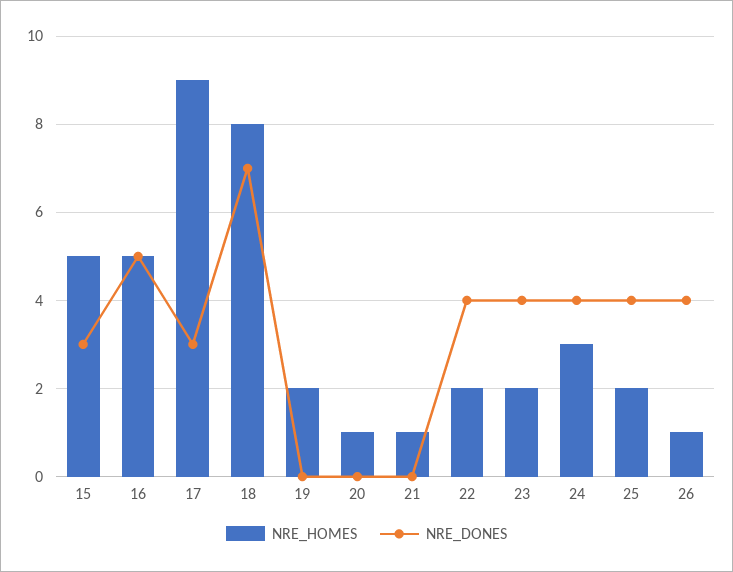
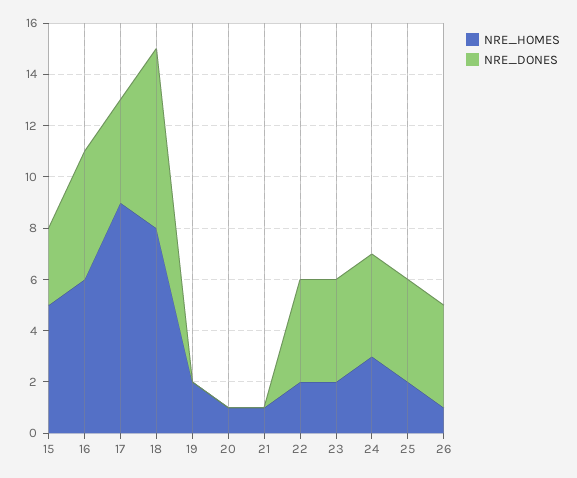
  {
    "NRE_HOMES": {
      "15": 5,
-     "16": 5,
+     "16": 6,
      "17": 9,
      "18": 8,
      "19": 2,
      "20": 1,
      "21": 1,
      "22": 2,
      "23": 2,
      "24": 3,
      "25": 2,
      "26": 1
    },
    "NRE_DONES": {
      "15": 3,
      "16": 5,
-     "17": 3,
+     "17": 4,
      "18": 7,
      "19": 0,
      "20": 0,
      "21": 0,
      "22": 4,
      "23": 4,
      "24": 4,
      "25": 4,
      "26": 4
    }
  }

